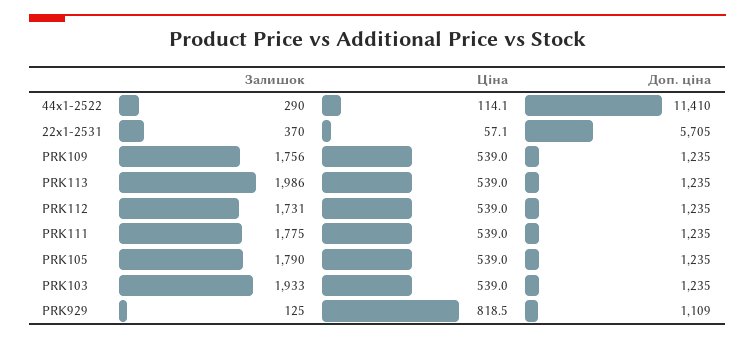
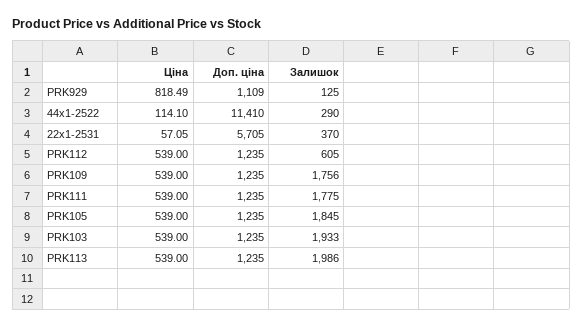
  {
    "Залишок": {
      "44x1-2522": 290,
      "22x1-2531": 370,
      "PRK109": 1756,
      "PRK113": 1986,
-     "PRK112": 1731,
+     "PRK112": 605,
      "PRK111": 1775,
-     "PRK105": 1790,
+     "PRK105": 1845,
      "PRK103": 1933,
      "PRK929": 125
    },
    "Ціна": {
      "44x1-2522": 114.1,
      "22x1-2531": 57.05,
      "PRK109": 539,
      "PRK113": 539,
      "PRK112": 539,
      "PRK111": 539,
      "PRK105": 539,
      "PRK103": 539,
      "PRK929": 818.49
    },
    "Доп. ціна": {
      "44x1-2522": 11410,
      "22x1-2531": 5705,
      "PRK109": 1235,
      "PRK113": 1235,
      "PRK112": 1235,
      "PRK111": 1235,
      "PRK105": 1235,
      "PRK103": 1235,
      "PRK929": 1109
    }
  }

